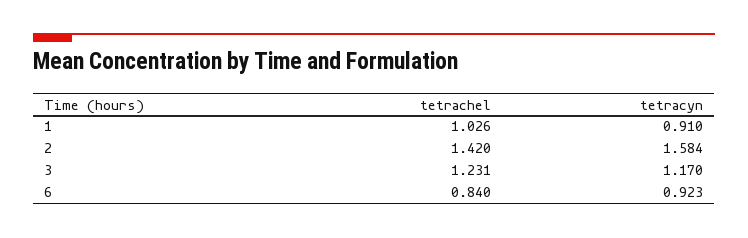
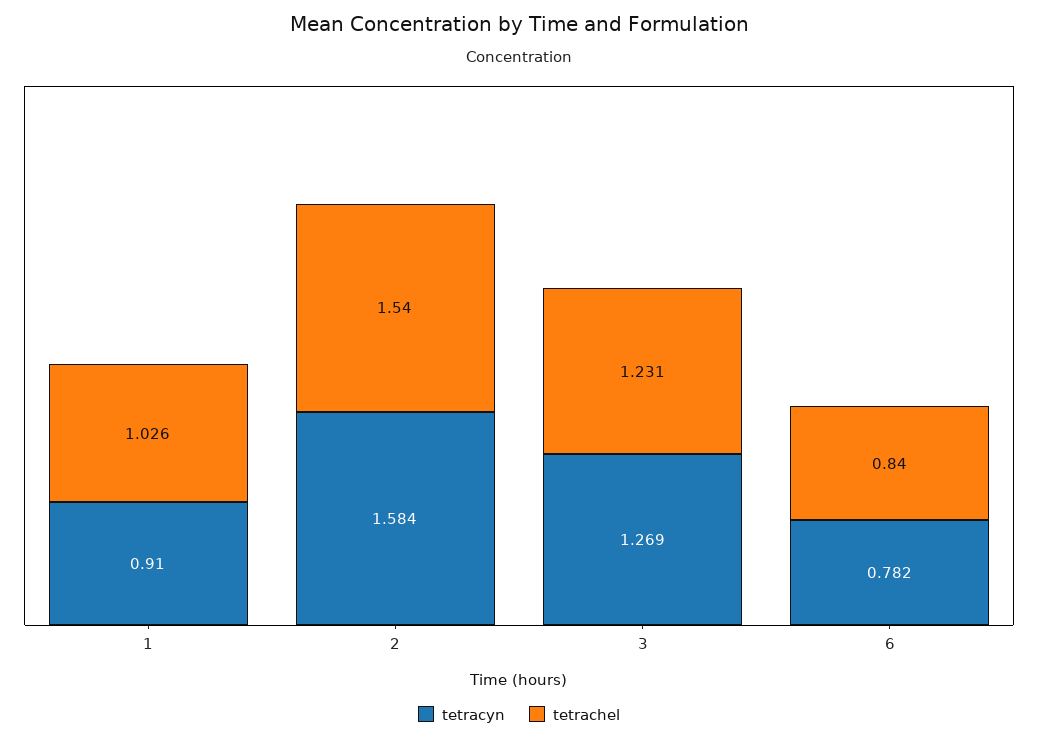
  {
    "tetrachel": {
      "1": 1.026,
-     "2": 1.42,
+     "2": 1.54,
      "3": 1.231,
      "6": 0.84
    },
    "tetracyn": {
      "1": 0.91,
      "2": 1.584,
-     "3": 1.17,
+     "3": 1.269,
-     "6": 0.923
+     "6": 0.782
    }
  }

